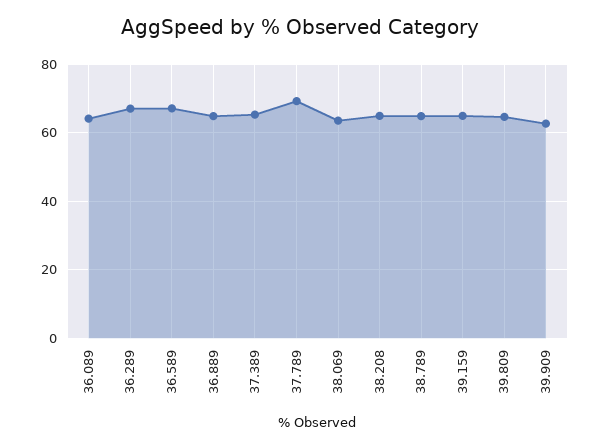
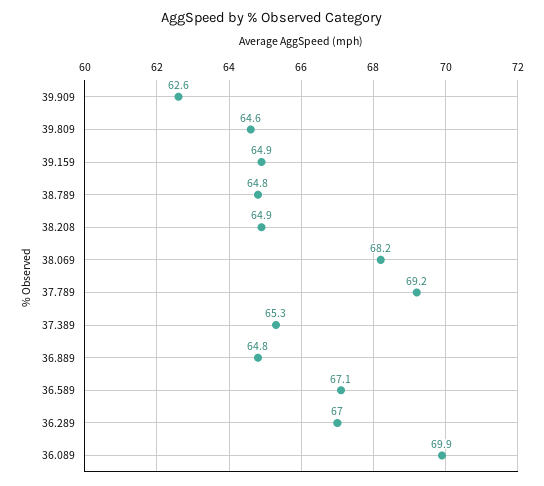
  {
-   "36.089": 64,
+   "36.089": 69.9,
    "36.289": 67,
    "36.589": 67.1,
    "36.889": 64.8,
    "37.389": 65.3,
    "37.789": 69.2,
-   "38.069": 64,
+   "38.069": 68.2,
    "38.208": 64.9,
    "38.789": 64.8,
    "39.159": 64.9,
    "39.809": 64.6,
    "39.909": 62.6
  }

